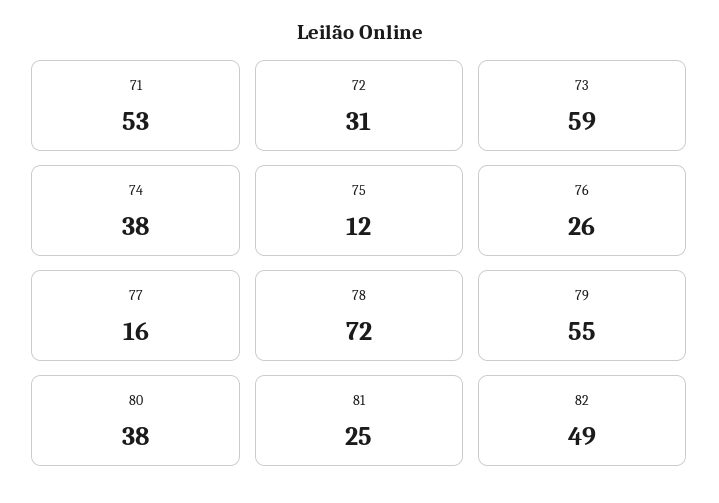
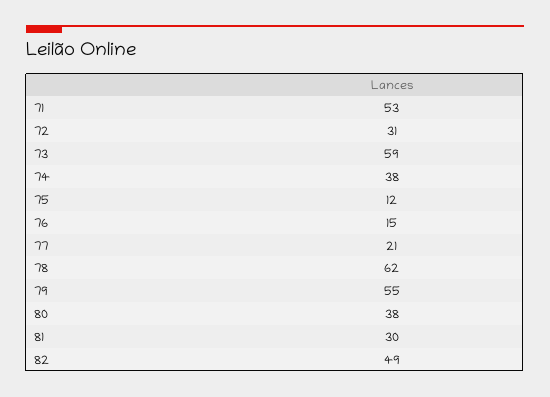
  {
    "71": 53,
    "72": 31,
    "73": 59,
    "74": 38,
    "75": 12,
-   "76": 26,
+   "76": 15,
-   "77": 16,
+   "77": 21,
-   "78": 72,
+   "78": 62,
    "79": 55,
    "80": 38,
-   "81": 25,
+   "81": 30,
    "82": 49
  }

